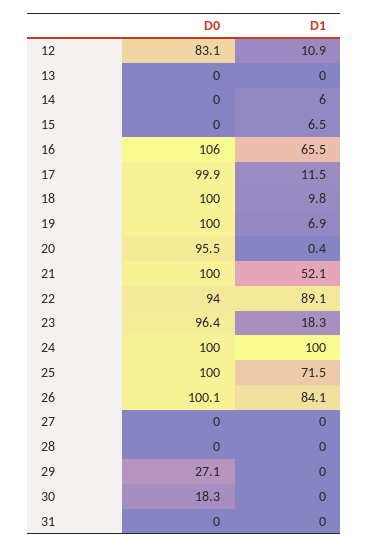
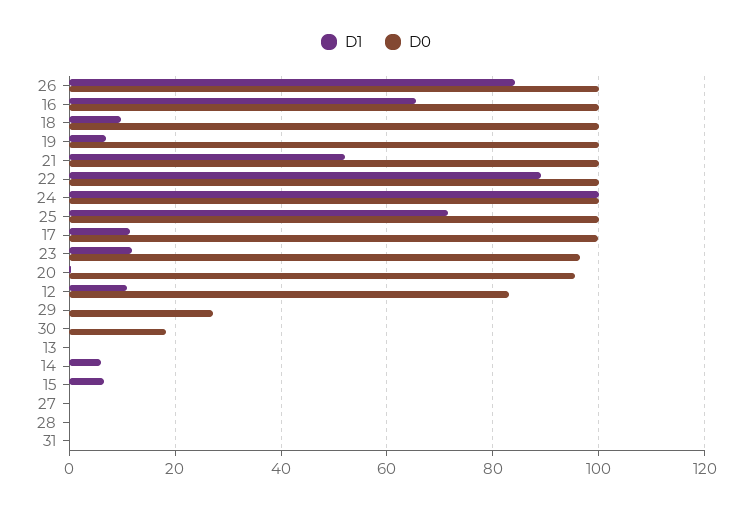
  {
    "D0": {
      "12": 83.1,
      "13": 0,
      "14": 0,
      "15": 0,
-     "16": 106,
+     "16": 100,
      "17": 99.9,
      "18": 100,
      "19": 100,
      "20": 95.5,
      "21": 100,
-     "22": 94,
+     "22": 100,
      "23": 96.4,
      "24": 100,
      "25": 100,
      "26": 100.1,
      "27": 0,
      "28": 0,
      "29": 27.1,
      "30": 18.3,
      "31": 0
    },
    "D1": {
      "12": 10.9,
      "13": 0,
      "14": 6,
      "15": 6.5,
      "16": 65.5,
      "17": 11.5,
      "18": 9.8,
      "19": 6.9,
      "20": 0.4,
      "21": 52.1,
      "22": 89.1,
-     "23": 18.3,
+     "23": 12,
      "24": 100,
      "25": 71.5,
      "26": 84.1,
      "27": 0,
      "28": 0,
      "29": 0,
      "30": 0,
      "31": 0
    }
  }

